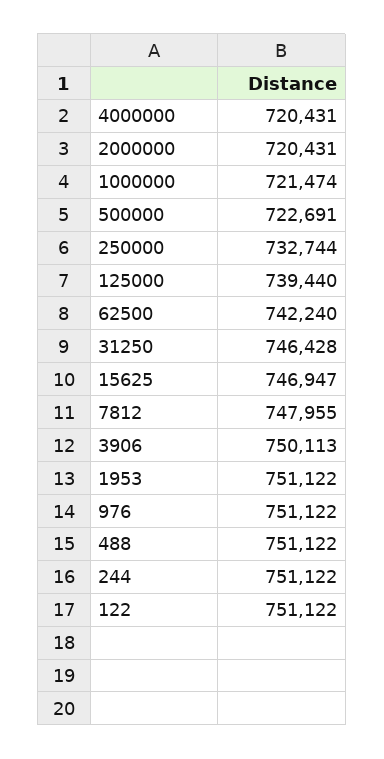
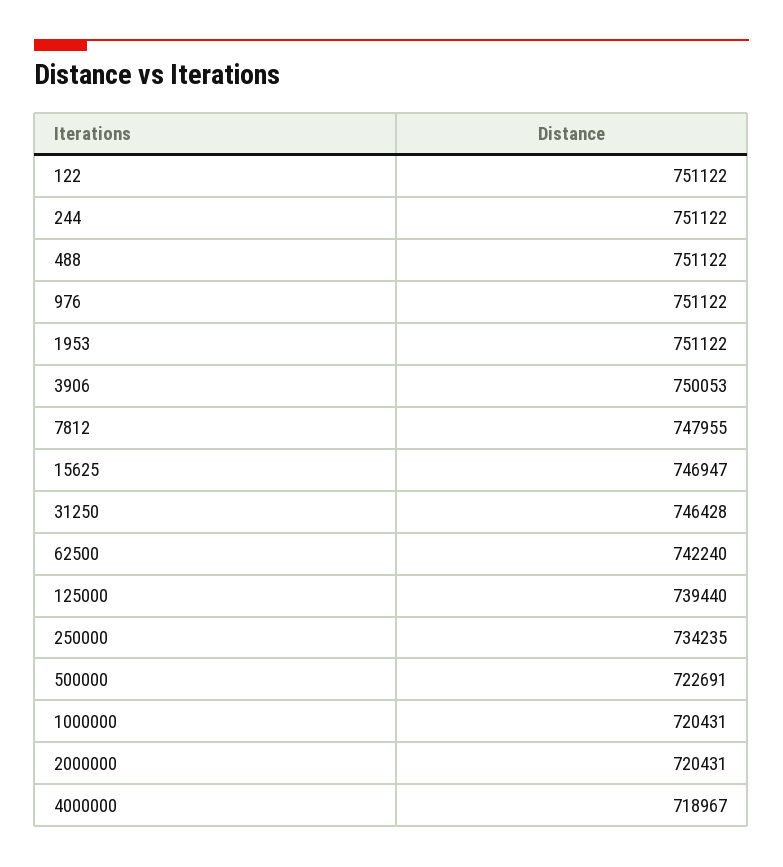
  {
-   "4000000": 720431,
+   "4000000": 718967,
    "2000000": 720431,
-   "1000000": 721474,
+   "1000000": 720431,
    "500000": 722691,
-   "250000": 732744,
+   "250000": 734235,
    "125000": 739440,
    "62500": 742240,
    "31250": 746428,
    "15625": 746947,
    "7812": 747955,
-   "3906": 750113,
+   "3906": 750053,
    "1953": 751122,
    "976": 751122,
    "488": 751122,
    "244": 751122,
    "122": 751122
  }

